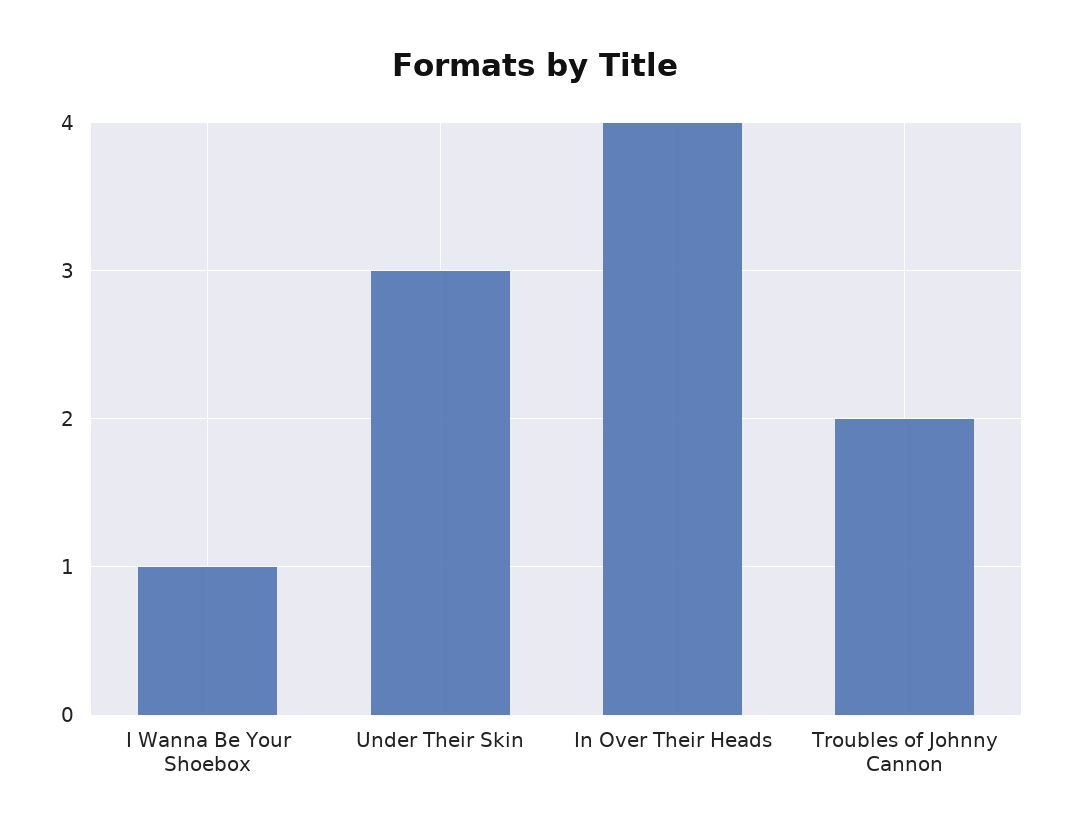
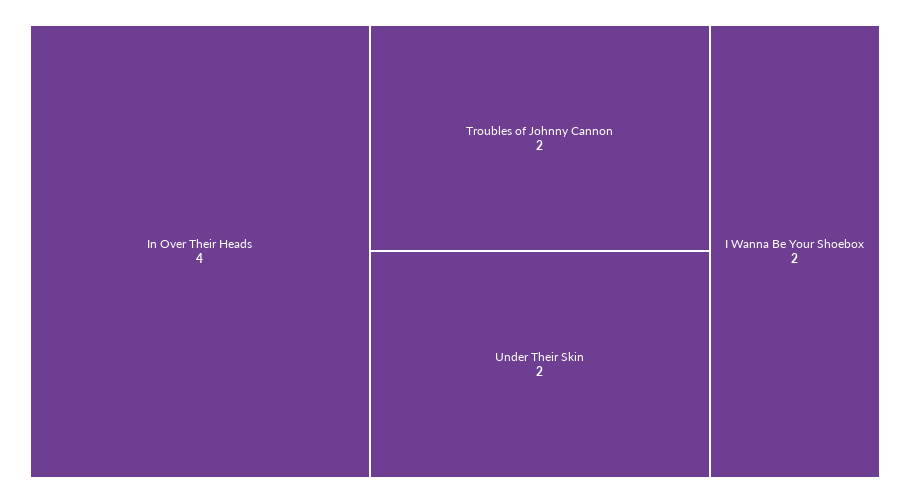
  {
-   "I Wanna Be Your Shoebox": 1,
+   "I Wanna Be Your Shoebox": 2,
-   "Under Their Skin": 3,
+   "Under Their Skin": 2,
    "In Over Their Heads": 4,
    "Troubles of Johnny Cannon": 2
  }

